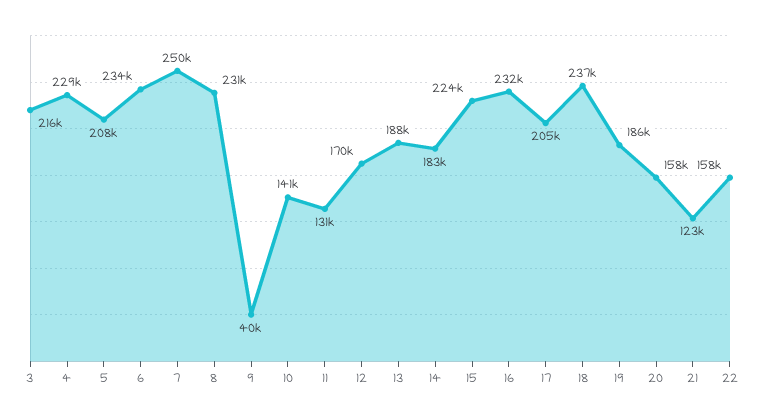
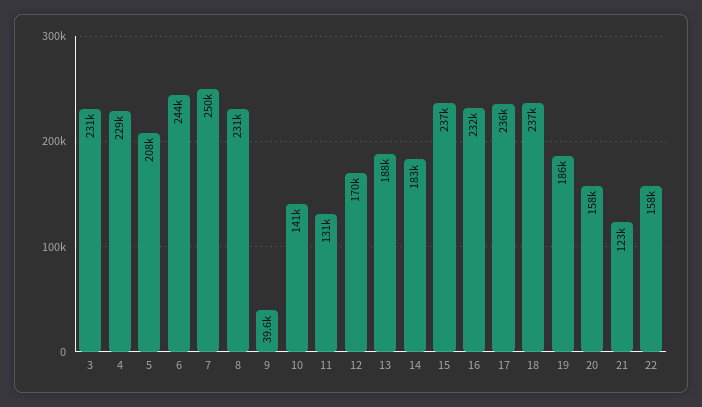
  {
-   "3": 216000,
+   "3": 231000,
    "4": 229000,
    "5": 208000,
-   "6": 234000,
+   "6": 244000,
    "7": 250000,
    "8": 231000,
    "9": 39600,
    "10": 141000,
    "11": 131000,
    "12": 170000,
    "13": 188000,
    "14": 183000,
-   "15": 224000,
+   "15": 237000,
    "16": 232000,
-   "17": 205000,
+   "17": 236000,
    "18": 237000,
    "19": 186000,
    "20": 158000,
    "21": 123000,
    "22": 158000
  }

